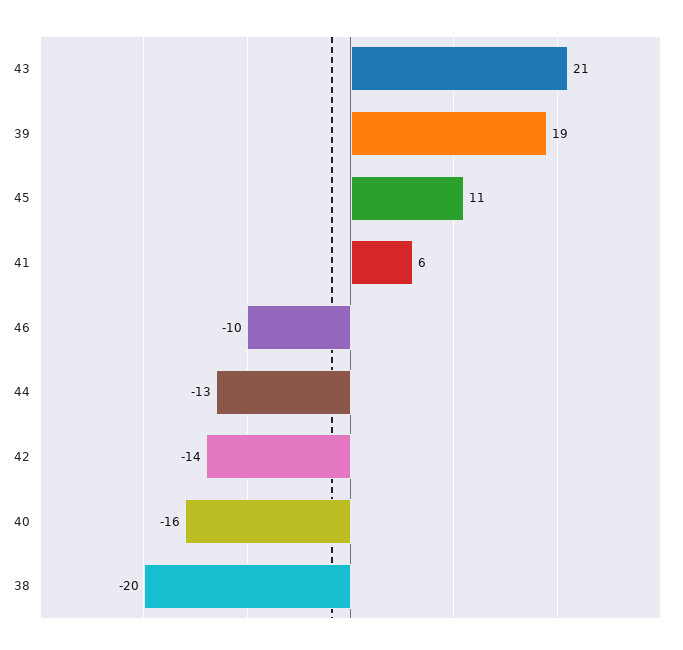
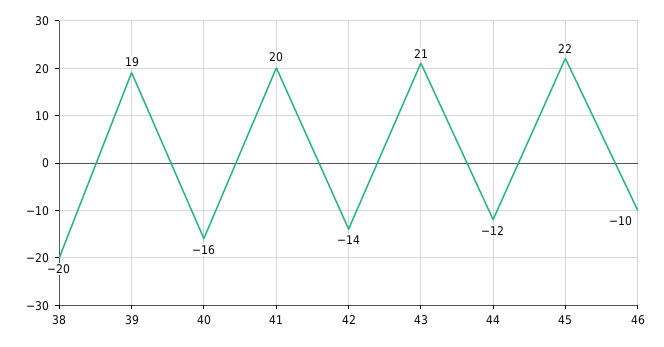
  {
    "43": 21,
    "39": 19,
-   "45": 11,
+   "45": 22,
-   "41": 6,
+   "41": 20,
    "46": -10,
-   "44": -13,
+   "44": -12,
    "42": -14,
    "40": -16,
    "38": -20
  }

